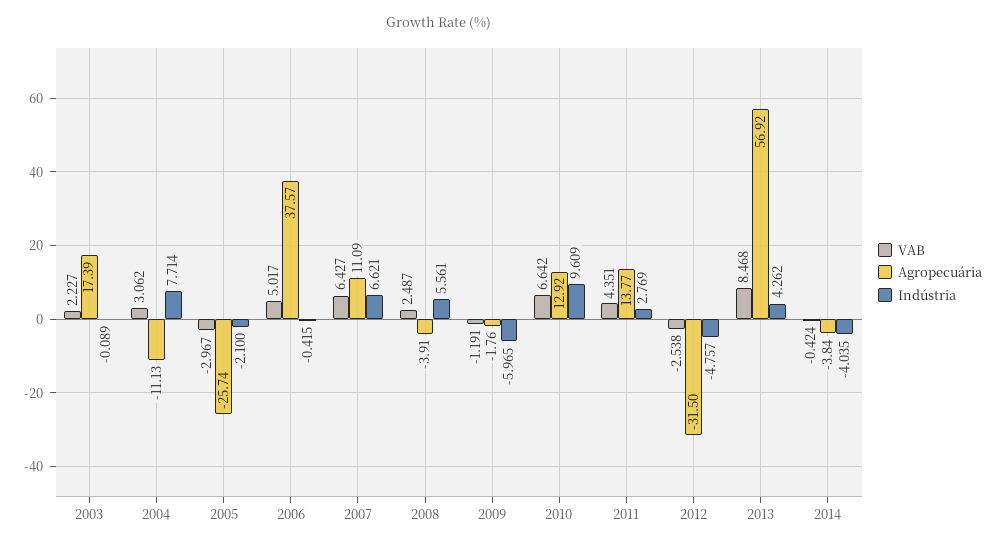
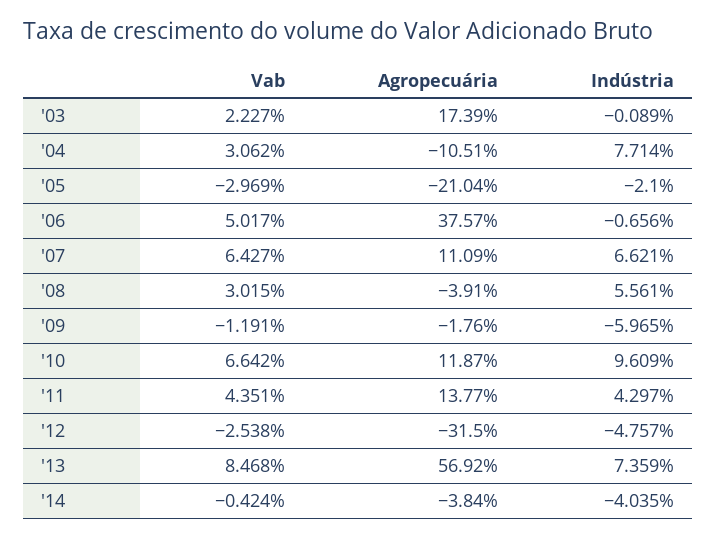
  {
    "VAB": {
      "2003": 2.227,
      "2004": 3.062,
-     "2005": -2.967,
+     "2005": -2.969,
      "2006": 5.017,
      "2007": 6.427,
-     "2008": 2.487,
+     "2008": 3.015,
      "2009": -1.191,
      "2010": 6.642,
      "2011": 4.351,
      "2012": -2.538,
      "2013": 8.468,
      "2014": -0.424
    },
    "Agropecuária": {
      "2003": 17.39,
-     "2004": -11.13,
+     "2004": -10.51,
-     "2005": -25.74,
+     "2005": -21.04,
      "2006": 37.57,
      "2007": 11.09,
      "2008": -3.91,
      "2009": -1.76,
-     "2010": 12.92,
+     "2010": 11.87,
      "2011": 13.77,
      "2012": -31.5,
      "2013": 56.92,
      "2014": -3.84
    },
    "Indústria": {
      "2003": -0.089,
      "2004": 7.714,
      "2005": -2.1,
-     "2006": -0.415,
+     "2006": -0.656,
      "2007": 6.621,
      "2008": 5.561,
      "2009": -5.965,
      "2010": 9.609,
-     "2011": 2.769,
+     "2011": 4.297,
      "2012": -4.757,
-     "2013": 4.262,
+     "2013": 7.359,
      "2014": -4.035
    }
  }

